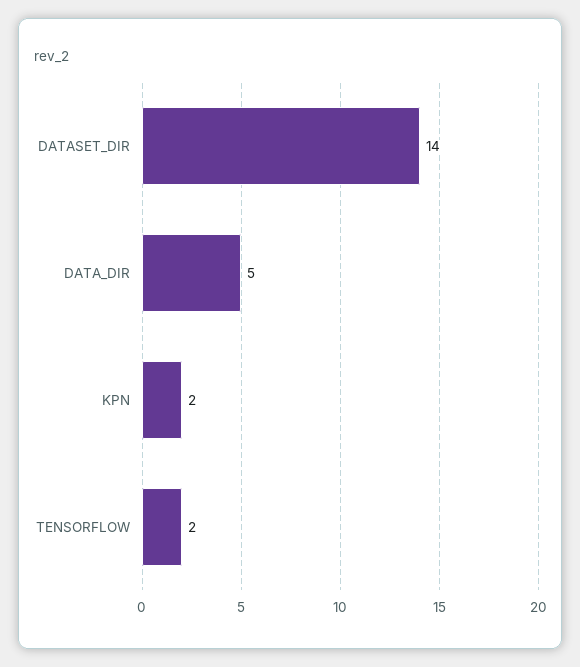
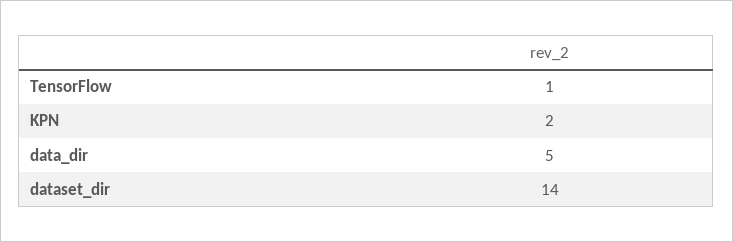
  {
    "DATASET_DIR": 14,
    "DATA_DIR": 5,
    "KPN": 2,
-   "TENSORFLOW": 2
+   "TENSORFLOW": 1
  }

